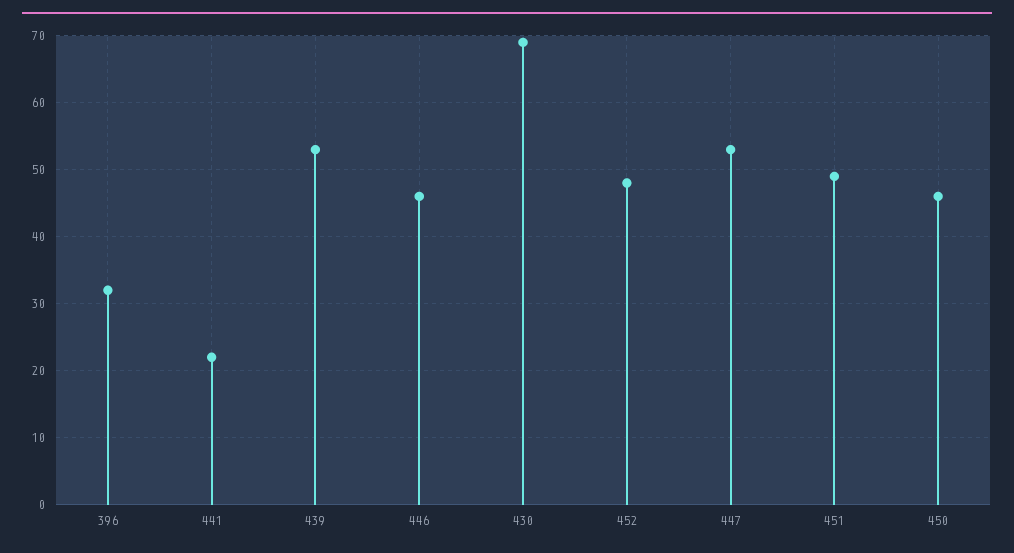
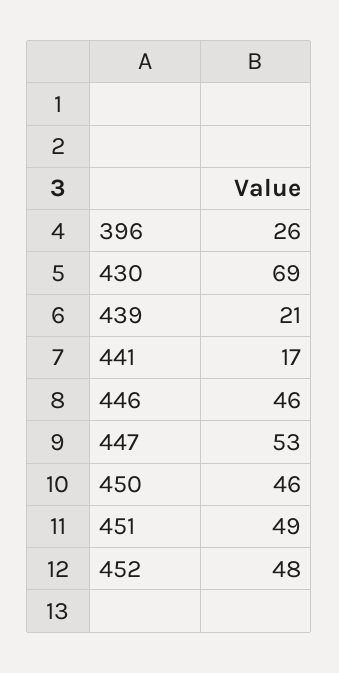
  {
-   "396": 32,
+   "396": 26,
-   "441": 22,
+   "441": 17,
-   "439": 53,
+   "439": 21,
    "446": 46,
    "430": 69,
    "452": 48,
    "447": 53,
    "451": 49,
    "450": 46
  }

